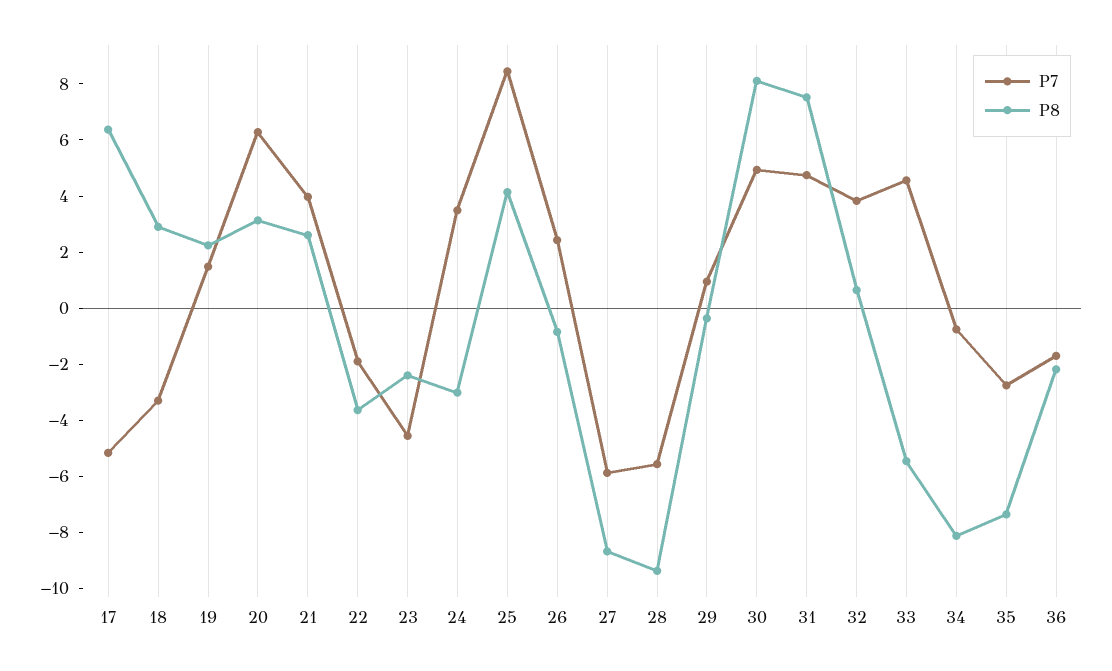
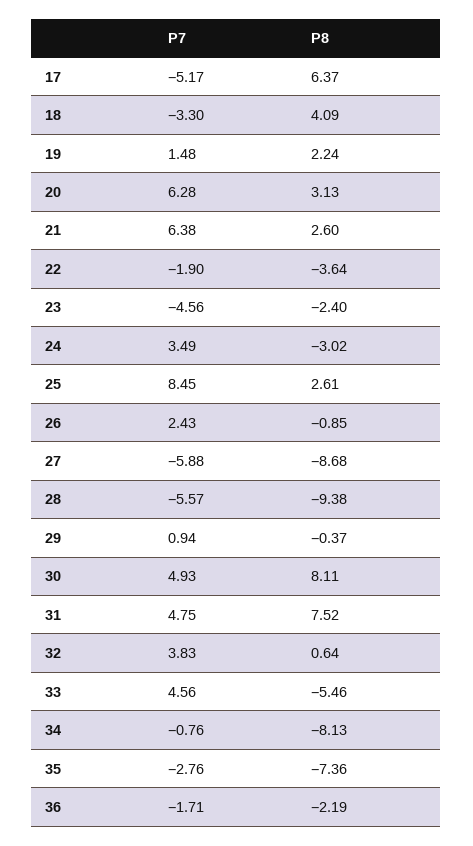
  {
    "P7": {
      "17": -5.17,
      "18": -3.3,
      "19": 1.48,
      "20": 6.28,
-     "21": 4,
+     "21": 6.38,
      "22": -1.9,
      "23": -4.56,
      "24": 3.49,
      "25": 8.45,
      "26": 2.43,
      "27": -5.88,
      "28": -5.57,
      "29": 0.94,
      "30": 4.93,
      "31": 4.75,
      "32": 3.83,
      "33": 4.56,
      "34": -0.76,
      "35": -2.76,
      "36": -1.71
    },
    "P8": {
      "17": 6.37,
-     "18": 3,
+     "18": 4.09,
      "19": 2.24,
      "20": 3.13,
      "21": 2.6,
      "22": -3.64,
      "23": -2.4,
      "24": -3.02,
-     "25": 4,
+     "25": 2.61,
      "26": -0.85,
      "27": -8.68,
      "28": -9.38,
      "29": -0.37,
      "30": 8.11,
      "31": 7.52,
      "32": 0.64,
      "33": -5.46,
      "34": -8.13,
      "35": -7.36,
      "36": -2.19
    }
  }

